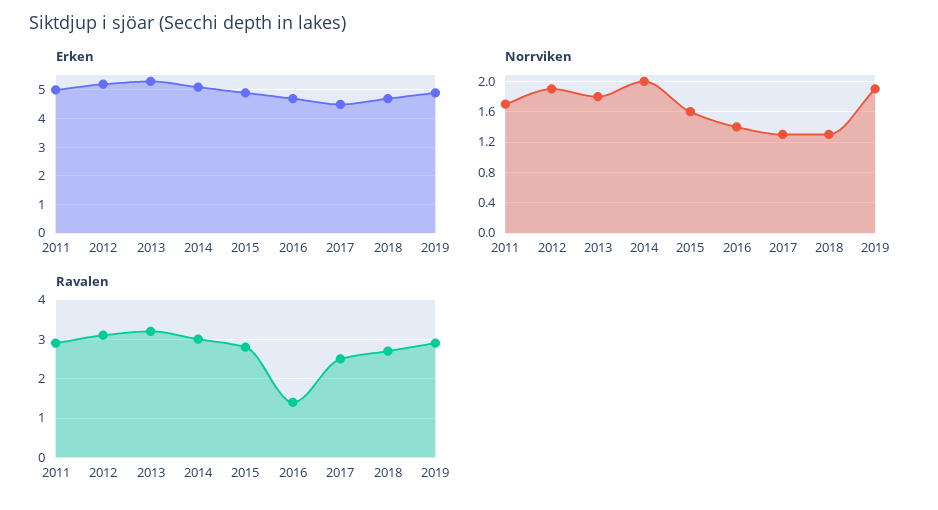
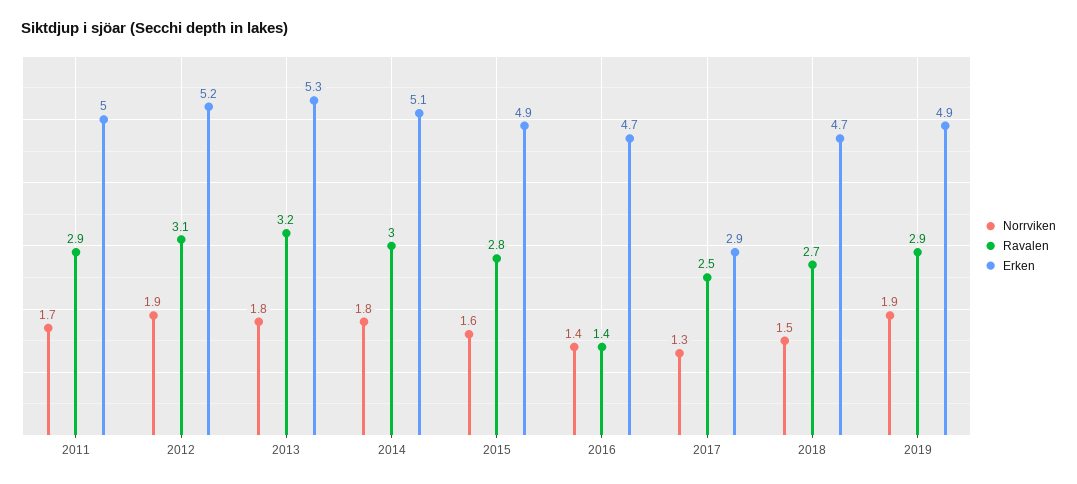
  {
    "Erken": {
      "2011": 5,
      "2012": 5.2,
      "2013": 5.3,
      "2014": 5.1,
      "2015": 4.9,
      "2016": 4.7,
-     "2017": 4.5,
+     "2017": 2.9,
      "2018": 4.7,
      "2019": 4.9
    },
    "Norrviken": {
      "2011": 1.7,
      "2012": 1.9,
      "2013": 1.8,
-     "2014": 2,
+     "2014": 1.8,
      "2015": 1.6,
      "2016": 1.4,
      "2017": 1.3,
-     "2018": 1.3,
+     "2018": 1.5,
      "2019": 1.9
    },
    "Ravalen": {
      "2011": 2.9,
      "2012": 3.1,
      "2013": 3.2,
      "2014": 3,
      "2015": 2.8,
      "2016": 1.4,
      "2017": 2.5,
      "2018": 2.7,
      "2019": 2.9
    }
  }

